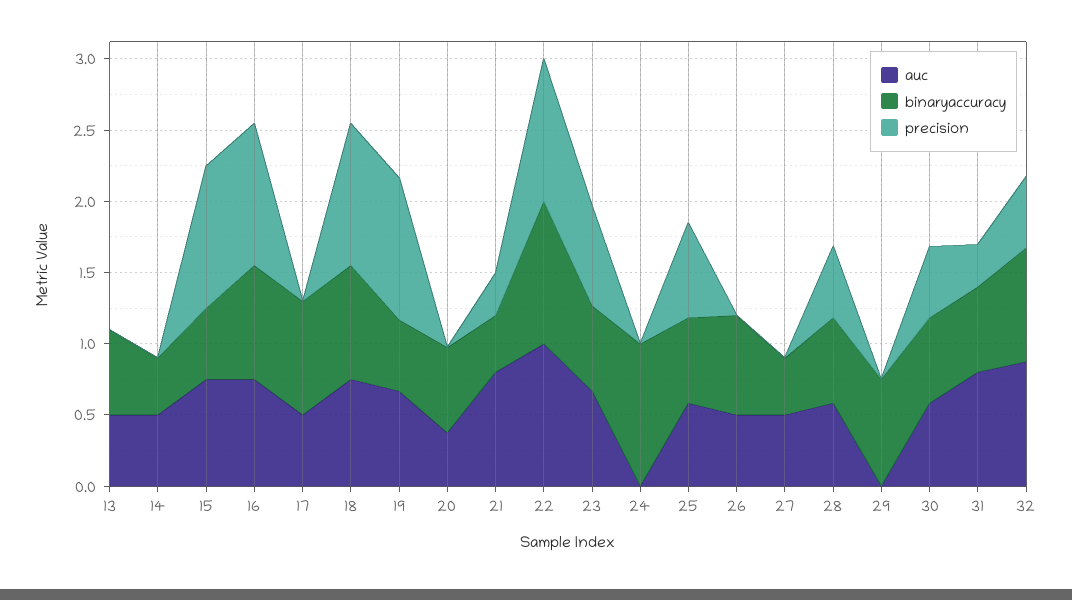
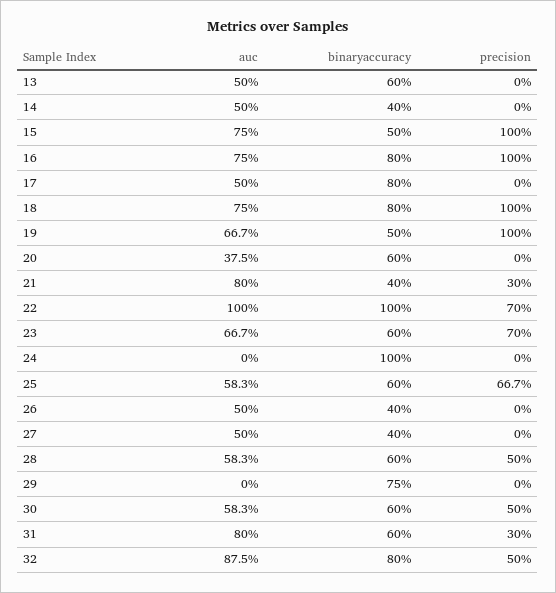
  {
    "auc": {
      "13": 0.5,
      "14": 0.5,
      "15": 0.75,
      "16": 0.75,
      "17": 0.5,
      "18": 0.75,
      "19": 0.667,
      "20": 0.375,
      "21": 0.8,
      "22": 1,
      "23": 0.667,
      "24": 0,
      "25": 0.583,
      "26": 0.5,
      "27": 0.5,
      "28": 0.583,
      "29": 0,
      "30": 0.583,
      "31": 0.8,
      "32": 0.875
    },
    "binaryaccuracy": {
      "13": 0.6,
      "14": 0.4,
      "15": 0.5,
      "16": 0.8,
      "17": 0.8,
      "18": 0.8,
      "19": 0.5,
      "20": 0.6,
      "21": 0.4,
      "22": 1,
      "23": 0.6,
      "24": 1,
      "25": 0.6,
-     "26": 0.7,
+     "26": 0.4,
      "27": 0.4,
      "28": 0.6,
      "29": 0.75,
      "30": 0.6,
      "31": 0.6,
      "32": 0.8
    },
    "precision": {
      "13": 0,
      "14": 0,
      "15": 1,
      "16": 1,
      "17": 0,
      "18": 1,
      "19": 1,
      "20": 0,
      "21": 0.3,
-     "22": 1,
+     "22": 0.7,
      "23": 0.7,
      "24": 0,
      "25": 0.667,
      "26": 0,
      "27": 0,
      "28": 0.5,
      "29": 0,
      "30": 0.5,
      "31": 0.3,
      "32": 0.5
    }
  }

